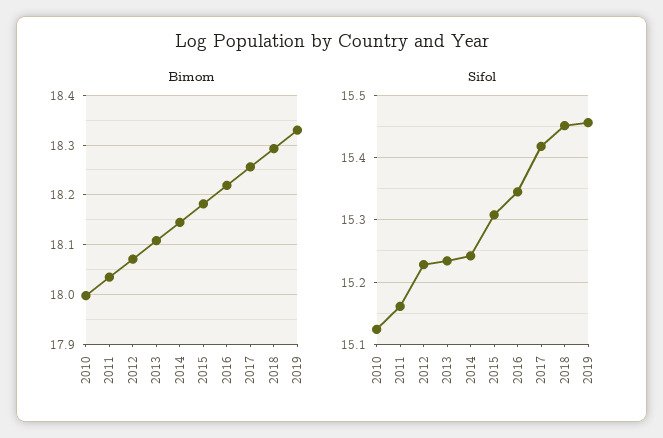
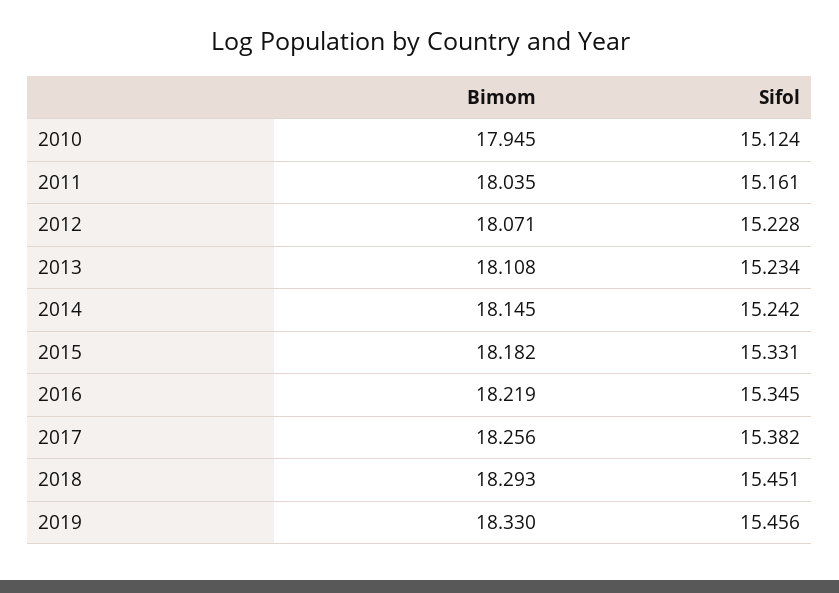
  {
    "Bimom": {
-     "2010": 18,
+     "2010": 17.945,
      "2011": 18.035,
      "2012": 18.071,
      "2013": 18.108,
      "2014": 18.145,
      "2015": 18.182,
      "2016": 18.219,
      "2017": 18.256,
      "2018": 18.293,
      "2019": 18.33
    },
    "Sifol": {
      "2010": 15.124,
      "2011": 15.161,
      "2012": 15.228,
      "2013": 15.234,
      "2014": 15.242,
-     "2015": 15.31,
+     "2015": 15.331,
      "2016": 15.345,
-     "2017": 15.42,
+     "2017": 15.382,
      "2018": 15.451,
      "2019": 15.456
    }
  }

